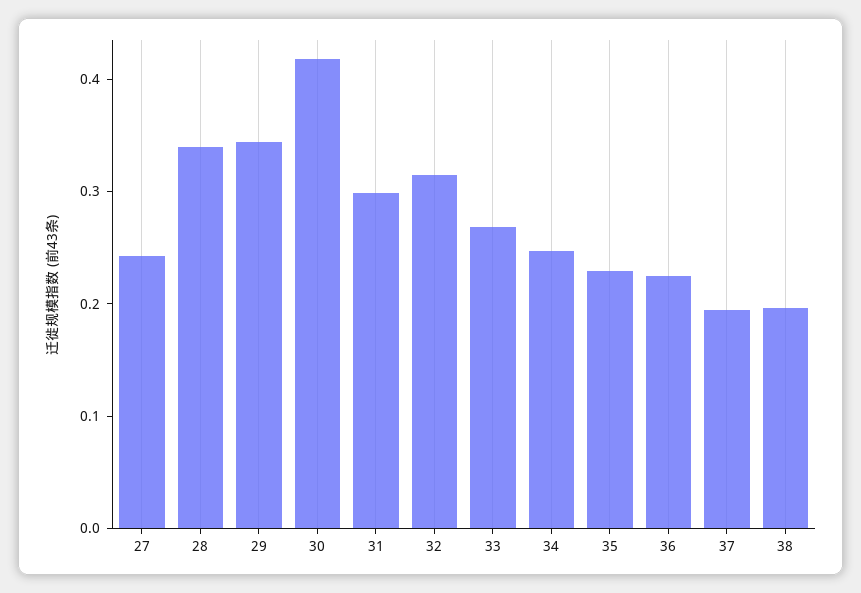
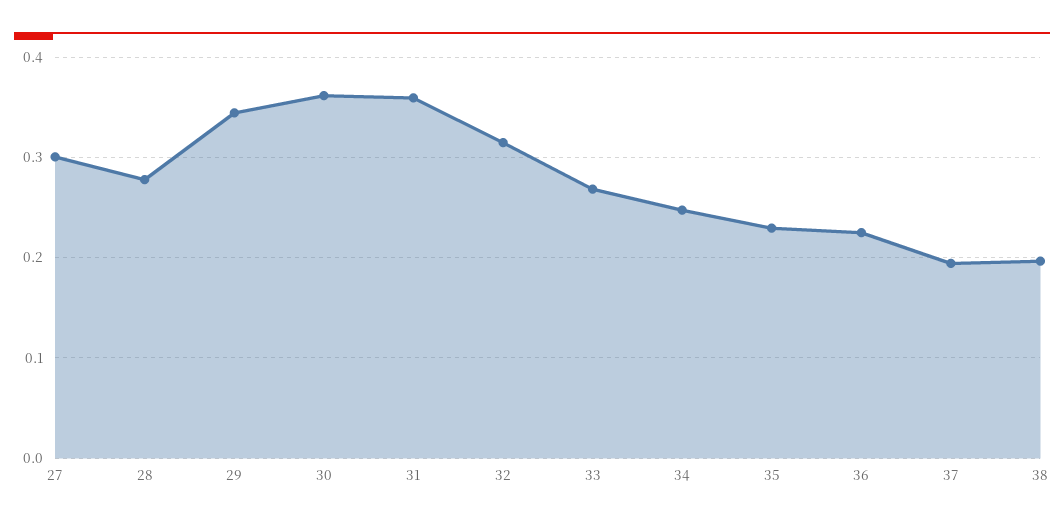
  {
-   "27": 0.24,
+   "27": 0.3,
-   "28": 0.34,
+   "28": 0.28,
    "29": 0.34,
-   "30": 0.42,
+   "30": 0.36,
-   "31": 0.3,
+   "31": 0.36,
    "32": 0.31,
    "33": 0.27,
    "34": 0.25,
    "35": 0.23,
    "36": 0.22,
    "37": 0.19,
    "38": 0.2
  }

